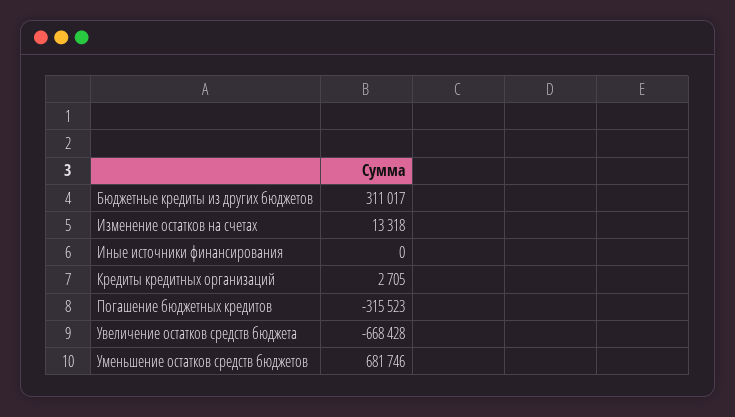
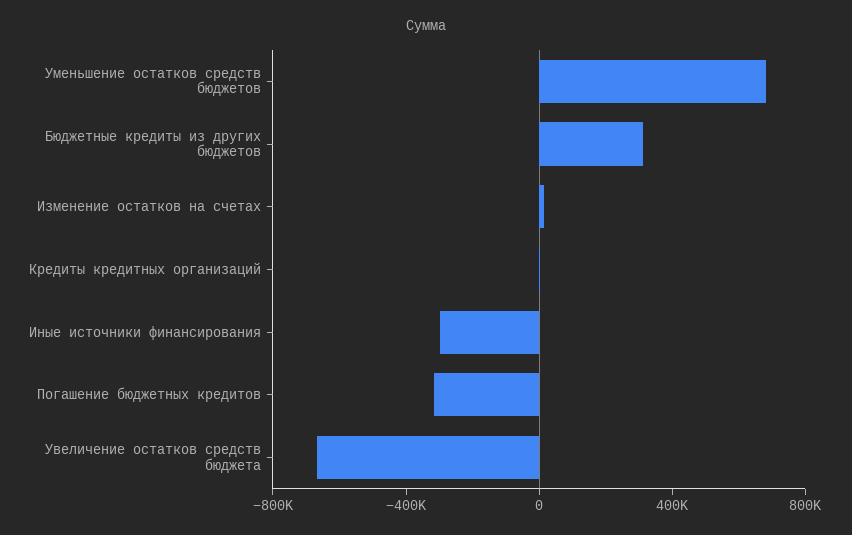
  {
    "Бюджетные кредиты из других бюджетов": 311017,
    "Изменение остатков на счетах": 13318,
-   "Иные источники финансирования": 0,
+   "Иные источники финансирования": -300000,
    "Кредиты кредитных организаций": 2705,
    "Погашение бюджетных кредитов": -315523,
    "Увеличение остатков средств бюджета": -668428,
    "Уменьшение остатков средств бюджетов": 681746
  }

